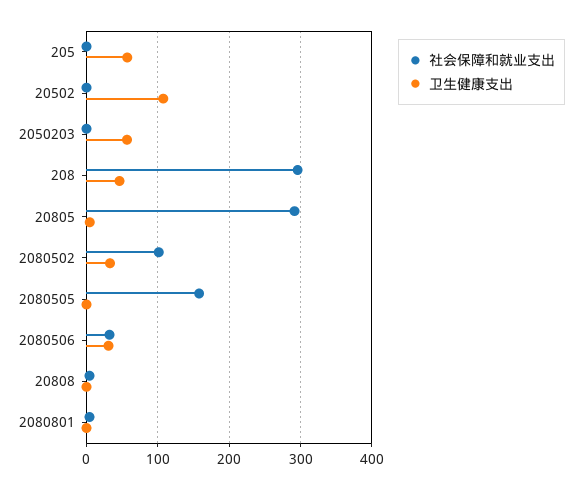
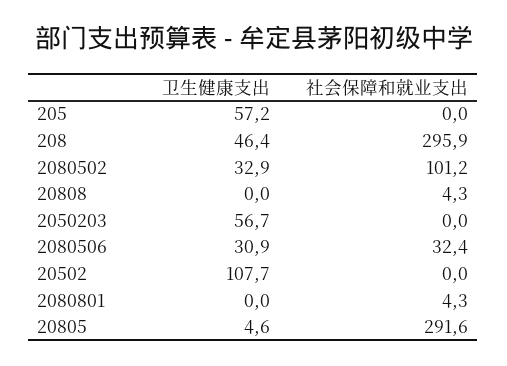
  {
    "社会保障和就业支出": {
      "205": 0,
      "20502": 0,
      "2050203": 0,
      "208": 295.9,
      "20805": 291.6,
      "2080502": 101.2,
-     "2080505": 160,
      "2080506": 32.4,
      "20808": 4.3,
      "2080801": 4.3
    },
    "卫生健康支出": {
      "205": 57.2,
      "20502": 107.7,
      "2050203": 56.7,
      "208": 46.4,
      "20805": 4.6,
      "2080502": 32.9,
-     "2080505": 0,
      "2080506": 30.9,
      "20808": 0,
      "2080801": 0
    }
  }

